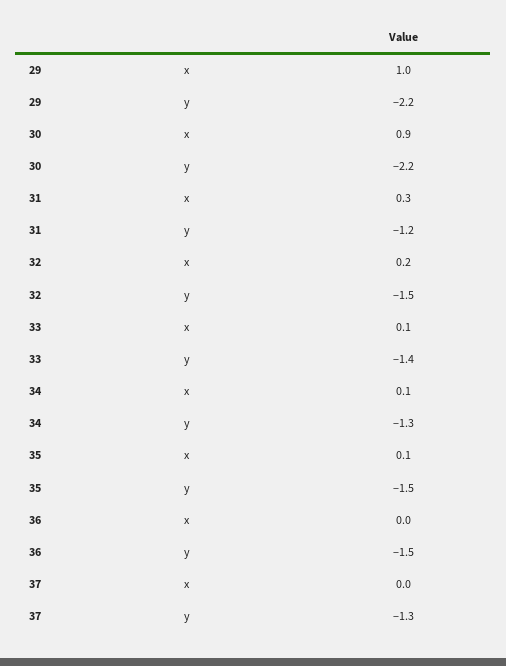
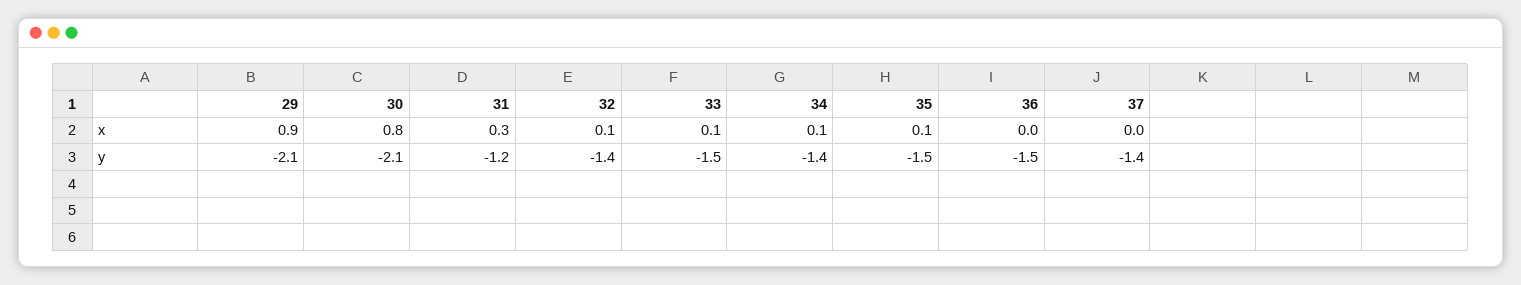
  {
    "29": {
-     "x": 1,
+     "x": 0.9,
-     "y": -2.2
+     "y": -2.1
    },
    "30": {
-     "x": 0.9,
+     "x": 0.8,
-     "y": -2.2
+     "y": -2.1
    },
    "31": {
      "x": 0.3,
      "y": -1.2
    },
    "32": {
-     "x": 0.2,
+     "x": 0.1,
-     "y": -1.5
+     "y": -1.4
    },
    "33": {
      "x": 0.1,
-     "y": -1.4
+     "y": -1.5
    },
    "34": {
      "x": 0.1,
-     "y": -1.3
+     "y": -1.4
    },
    "35": {
      "x": 0.1,
      "y": -1.5
    },
    "36": {
      "x": 0,
      "y": -1.5
    },
    "37": {
      "x": 0,
-     "y": -1.3
+     "y": -1.4
    }
  }

